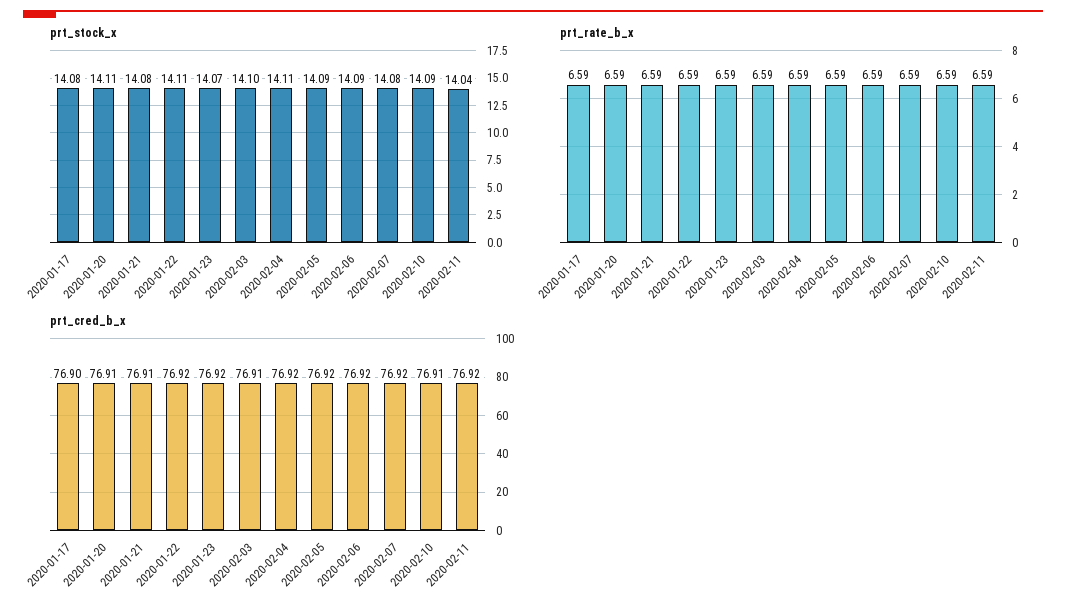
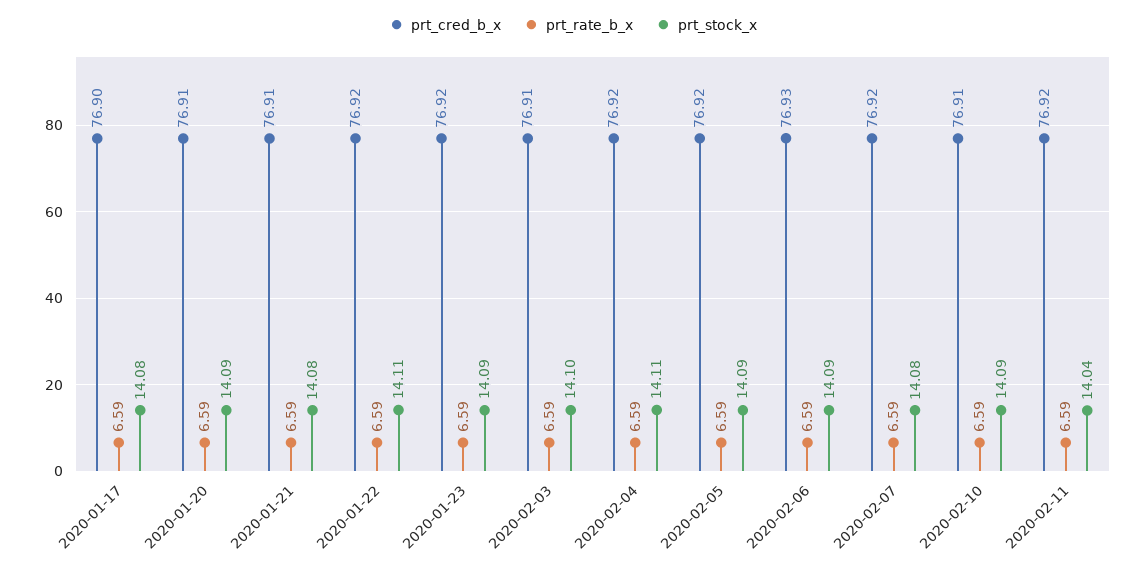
  {
    "prt_stock_x": {
      "2020-01-17": 14.08,
-     "2020-01-20": 14.11,
+     "2020-01-20": 14.09,
      "2020-01-21": 14.08,
      "2020-01-22": 14.11,
-     "2020-01-23": 14.07,
+     "2020-01-23": 14.09,
      "2020-02-03": 14.1,
      "2020-02-04": 14.11,
      "2020-02-05": 14.09,
      "2020-02-06": 14.09,
      "2020-02-07": 14.08,
      "2020-02-10": 14.09,
      "2020-02-11": 14.04
    },
    "prt_rate_b_x": {
      "2020-01-17": 6.59,
      "2020-01-20": 6.59,
      "2020-01-21": 6.59,
      "2020-01-22": 6.59,
      "2020-01-23": 6.59,
      "2020-02-03": 6.59,
      "2020-02-04": 6.59,
      "2020-02-05": 6.59,
      "2020-02-06": 6.59,
      "2020-02-07": 6.59,
      "2020-02-10": 6.59,
      "2020-02-11": 6.59
    },
    "prt_cred_b_x": {
      "2020-01-17": 76.9,
      "2020-01-20": 76.91,
      "2020-01-21": 76.91,
      "2020-01-22": 76.92,
      "2020-01-23": 76.92,
      "2020-02-03": 76.91,
      "2020-02-04": 76.92,
      "2020-02-05": 76.92,
-     "2020-02-06": 76.92,
+     "2020-02-06": 76.93,
      "2020-02-07": 76.92,
      "2020-02-10": 76.91,
      "2020-02-11": 76.92
    }
  }

